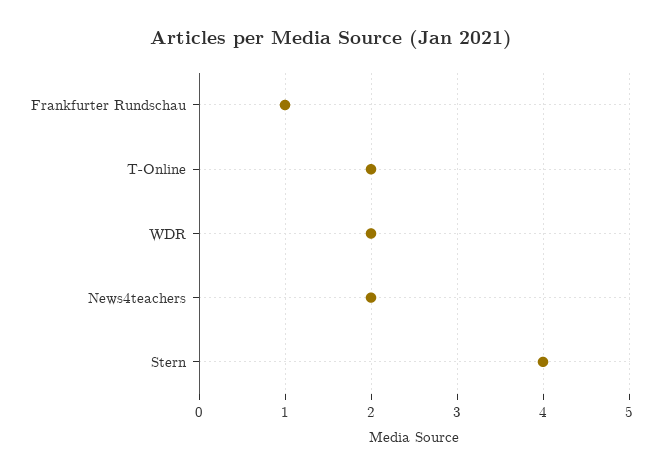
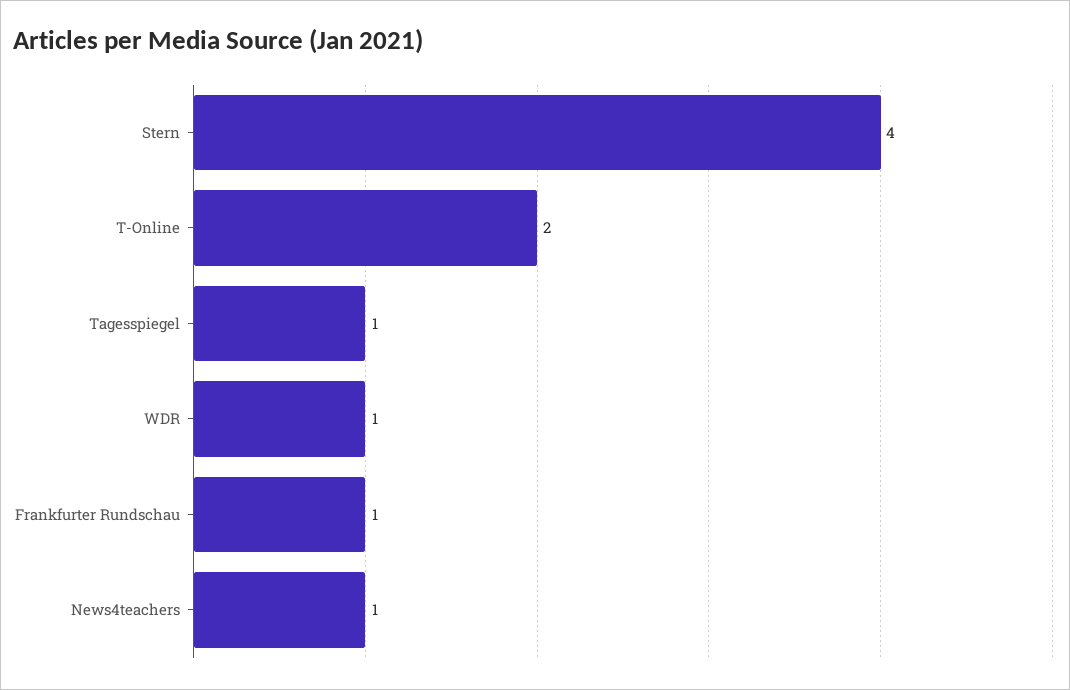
  {
    "Frankfurter Rundschau": 1,
    "T-Online": 2,
-   "WDR": 2,
+   "WDR": 1,
-   "News4teachers": 2,
+   "News4teachers": 1,
-   "Stern": 4
+   "Stern": 4,
+   "Tagesspiegel": 1
  }

